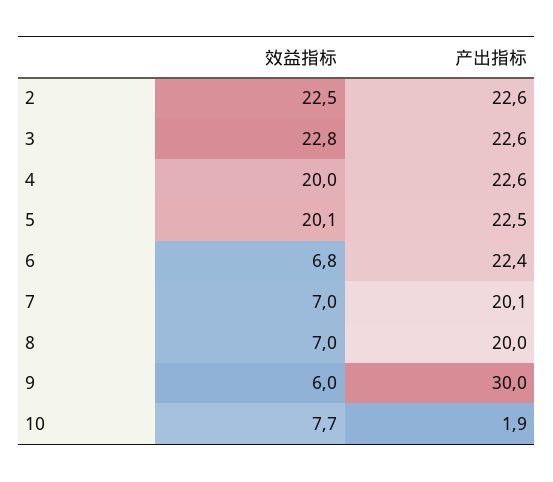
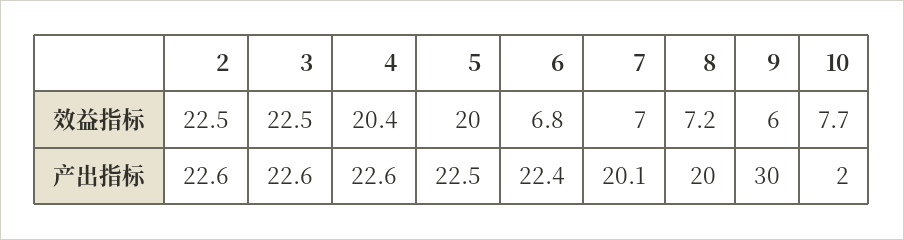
  {
    "效益指标": {
      "2": 22.5,
-     "3": 22.8,
+     "3": 22.5,
-     "4": 20,
+     "4": 20.4,
-     "5": 20.1,
+     "5": 20,
      "6": 6.8,
      "7": 7,
-     "8": 7,
+     "8": 7.2,
      "9": 6,
      "10": 7.7
    },
    "产出指标": {
      "2": 22.6,
      "3": 22.6,
      "4": 22.6,
      "5": 22.5,
      "6": 22.4,
      "7": 20.1,
      "8": 20,
      "9": 30,
-     "10": 1.9
+     "10": 2
    }
  }

